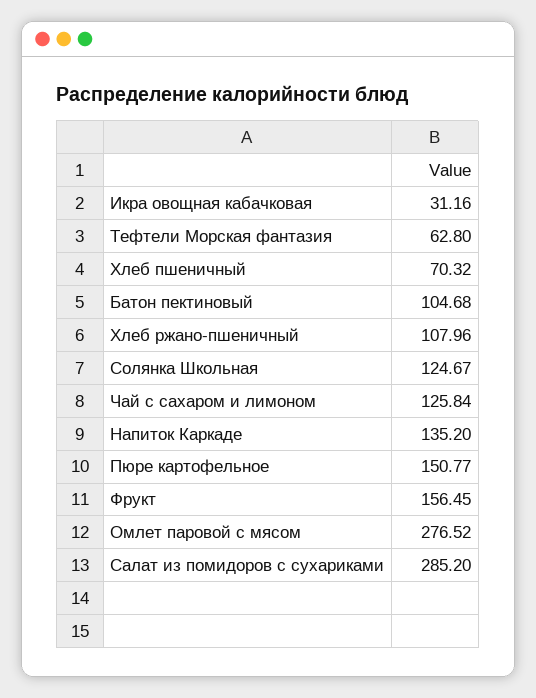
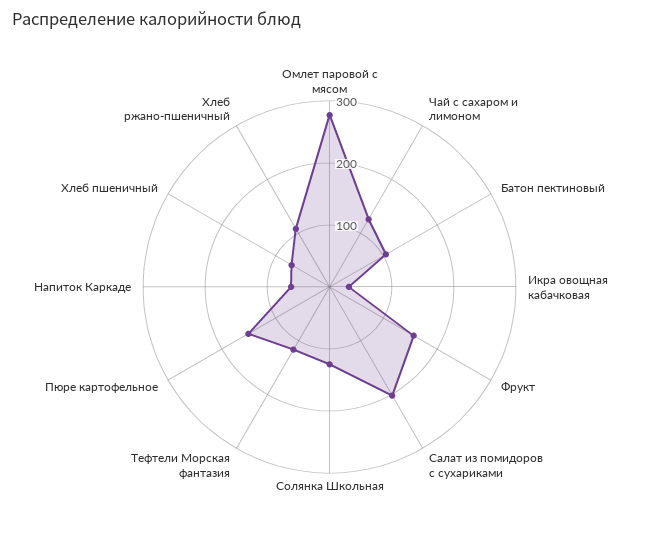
  {
    "Икра овощная кабачковая": 31.16,
-   "Тефтели Морская фантазия": 62.8,
+   "Тефтели Морская фантазия": 120,
    "Хлеб пшеничный": 70.32,
    "Батон пектиновый": 104.68,
    "Хлеб ржано-пшеничный": 107.96,
    "Солянка Школьная": 124.67,
    "Чай с сахаром и лимоном": 125.84,
-   "Напиток Каркаде": 135.2,
+   "Напиток Каркаде": 60,
    "Пюре картофельное": 150.77,
    "Фрукт": 156.45,
    "Омлет паровой с мясом": 276.52,
-   "Салат из помидоров с сухариками": 285.2
+   "Салат из помидоров с сухариками": 200
  }

